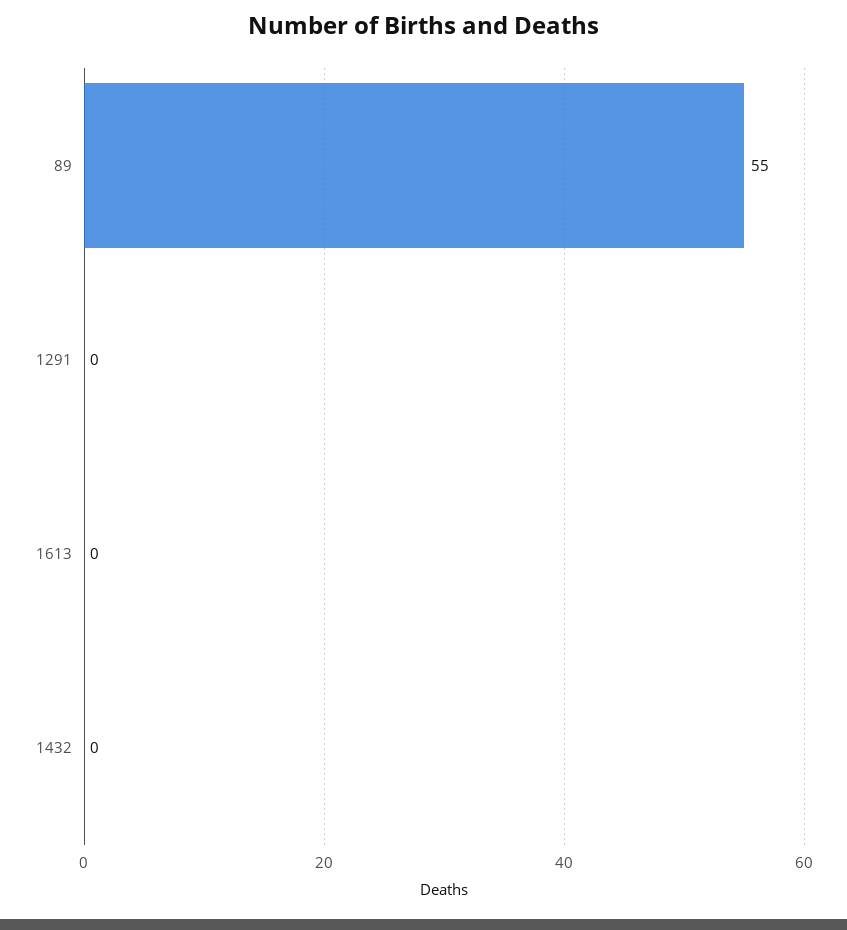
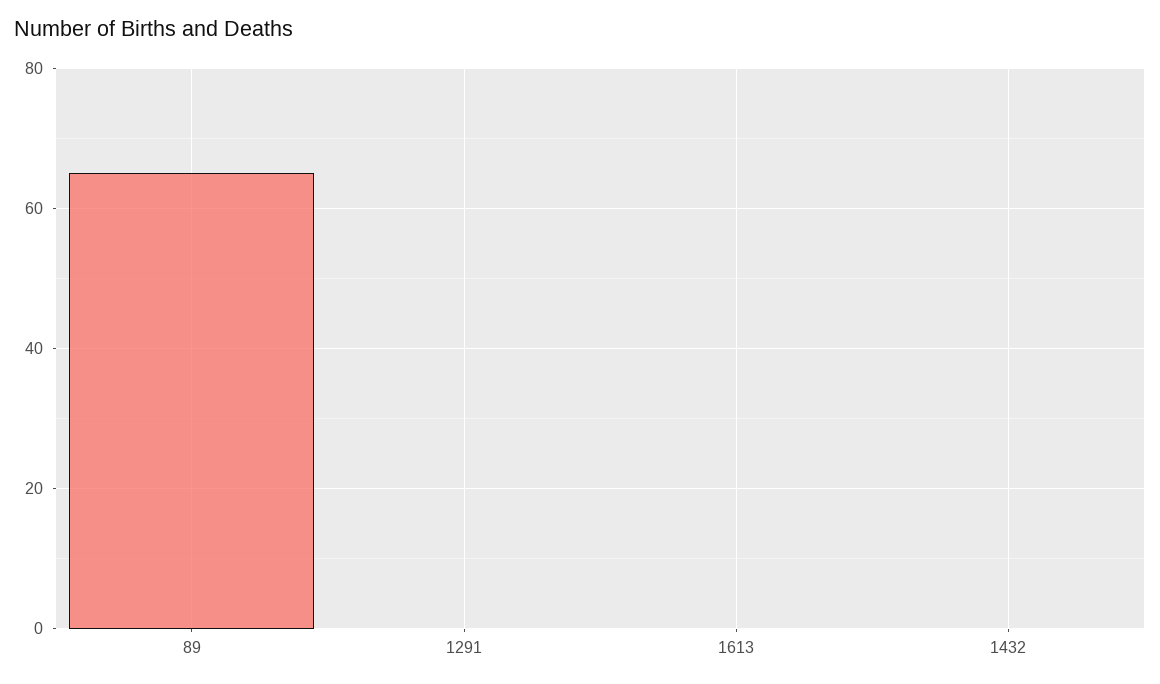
  {
-   "89": 55,
+   "89": 65,
    "1291": 0,
    "1613": 0,
    "1432": 0
  }

